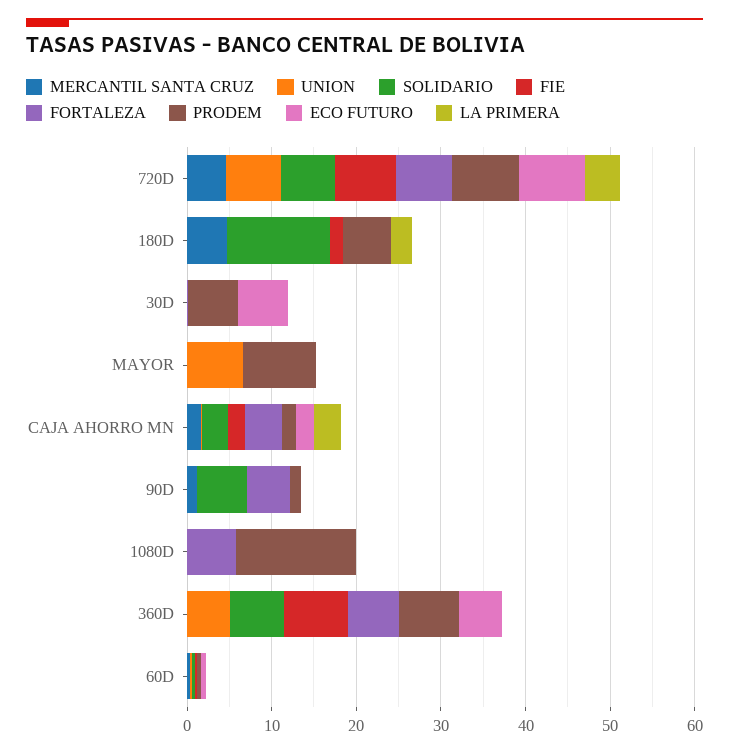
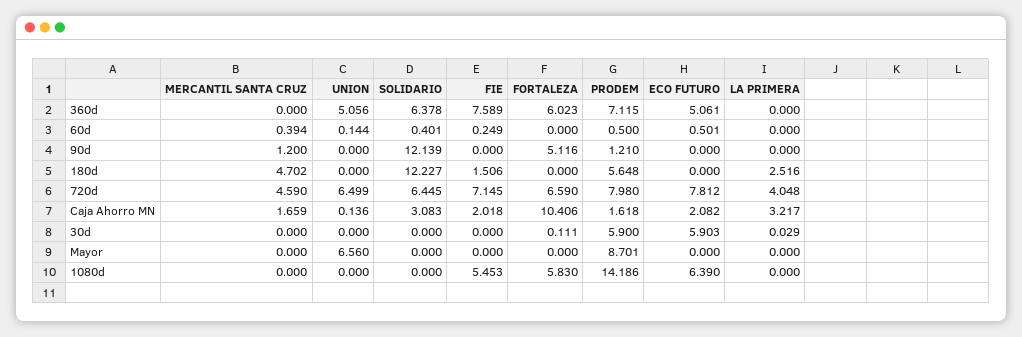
  {
    "MERCANTIL SANTA CRUZ": {
      "720D": 4.59,
      "180D": 4.702,
      "30D": 0,
      "MAYOR": 0,
      "CAJA AHORRO MN": 1.659,
      "90D": 1.2,
      "1080D": 0,
      "360D": 0,
      "60D": 0.394
    },
    "UNION": {
      "720D": 6.499,
      "180D": 0,
      "30D": 0,
      "MAYOR": 6.56,
      "CAJA AHORRO MN": 0.136,
      "90D": 0,
      "1080D": 0,
      "360D": 5.056,
      "60D": 0.144
    },
    "SOLIDARIO": {
      "720D": 6.445,
      "180D": 12.227,
      "30D": 0,
      "MAYOR": 0,
      "CAJA AHORRO MN": 3.083,
-     "90D": 6,
+     "90D": 12.139,
      "1080D": 0,
      "360D": 6.378,
      "60D": 0.401
    },
    "FIE": {
      "720D": 7.145,
      "180D": 1.506,
      "30D": 0,
      "MAYOR": 0,
      "CAJA AHORRO MN": 2.018,
      "90D": 0,
-     "1080D": 0,
+     "1080D": 5.453,
      "360D": 7.589,
      "60D": 0.249
    },
    "FORTALEZA": {
      "720D": 6.59,
      "180D": 0,
      "30D": 0.111,
      "MAYOR": 0,
-     "CAJA AHORRO MN": 4,
+     "CAJA AHORRO MN": 10.406,
      "90D": 5.116,
      "1080D": 5.83,
      "360D": 6.023,
      "60D": 0
    },
    "PRODEM": {
      "720D": 7.98,
      "180D": 5.648,
      "30D": 5.9,
      "MAYOR": 8.701,
      "CAJA AHORRO MN": 1.618,
      "90D": 1.21,
      "1080D": 14.186,
      "360D": 7.115,
      "60D": 0.5
    },
    "ECO FUTURO": {
      "720D": 7.812,
      "180D": 0,
      "30D": 5.903,
      "MAYOR": 0,
      "CAJA AHORRO MN": 2.082,
      "90D": 0,
-     "1080D": 0,
+     "1080D": 6.39,
      "360D": 5.061,
      "60D": 0.501
    },
    "LA PRIMERA": {
      "720D": 4.048,
      "180D": 2.516,
      "30D": 0.029,
      "MAYOR": 0,
      "CAJA AHORRO MN": 3.217,
      "90D": 0,
      "1080D": 0,
      "360D": 0,
      "60D": 0
    }
  }

